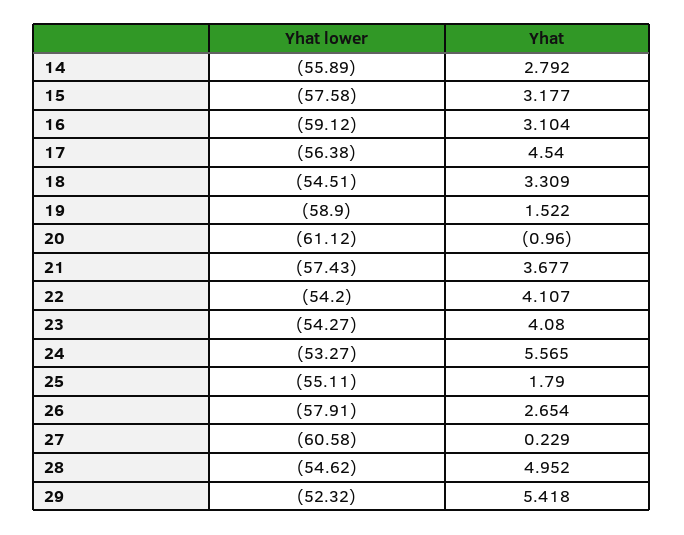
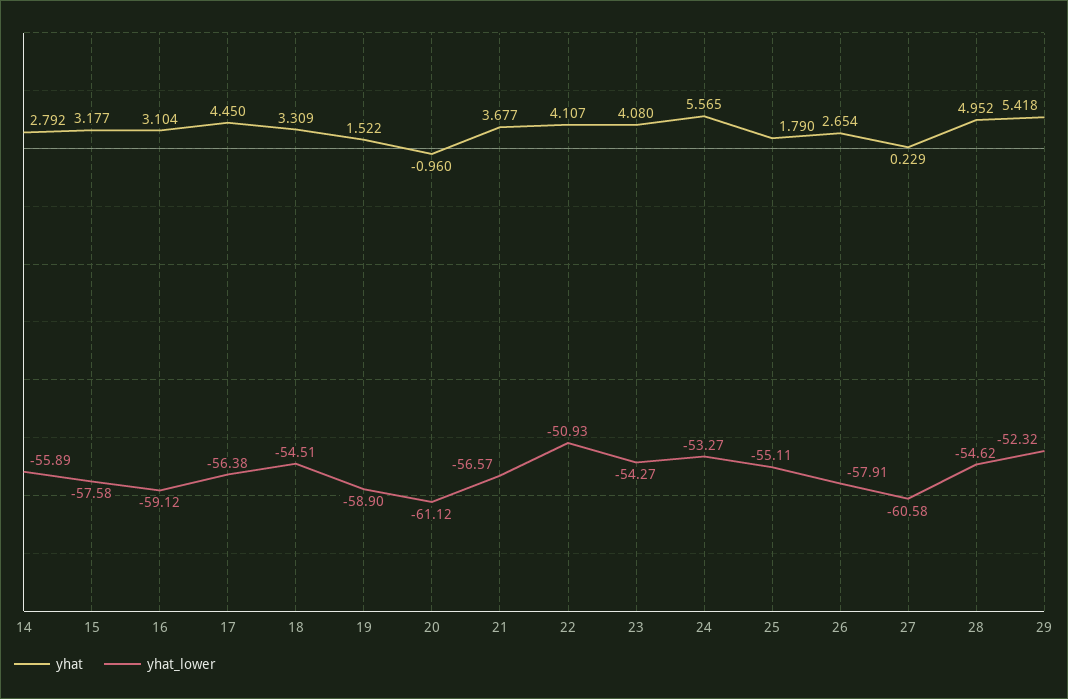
  {
    "Yhat lower": {
      "14": -55.89,
      "15": -57.58,
      "16": -59.12,
      "17": -56.38,
      "18": -54.51,
      "19": -58.9,
      "20": -61.12,
-     "21": -57.43,
+     "21": -56.57,
-     "22": -54.2,
+     "22": -50.93,
      "23": -54.27,
      "24": -53.27,
      "25": -55.11,
      "26": -57.91,
      "27": -60.58,
      "28": -54.62,
      "29": -52.32
    },
    "Yhat": {
      "14": 2.792,
      "15": 3.177,
      "16": 3.104,
-     "17": 4.54,
+     "17": 4.45,
      "18": 3.309,
      "19": 1.522,
      "20": -0.96,
      "21": 3.677,
      "22": 4.107,
      "23": 4.08,
      "24": 5.565,
      "25": 1.79,
      "26": 2.654,
      "27": 0.229,
      "28": 4.952,
      "29": 5.418
    }
  }

